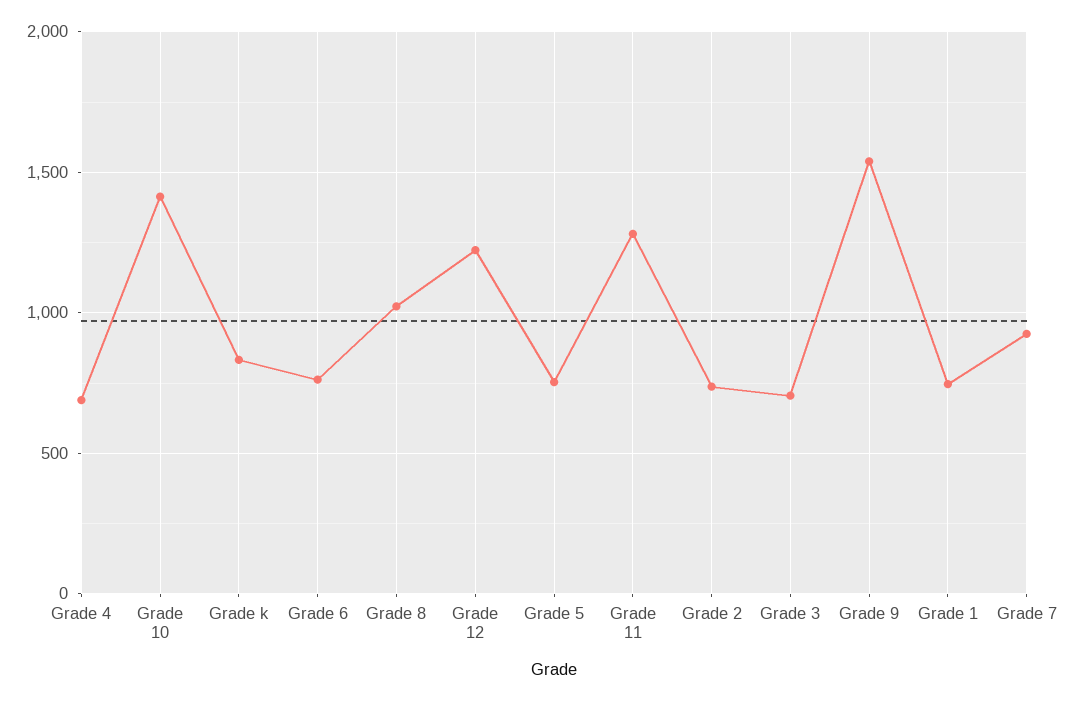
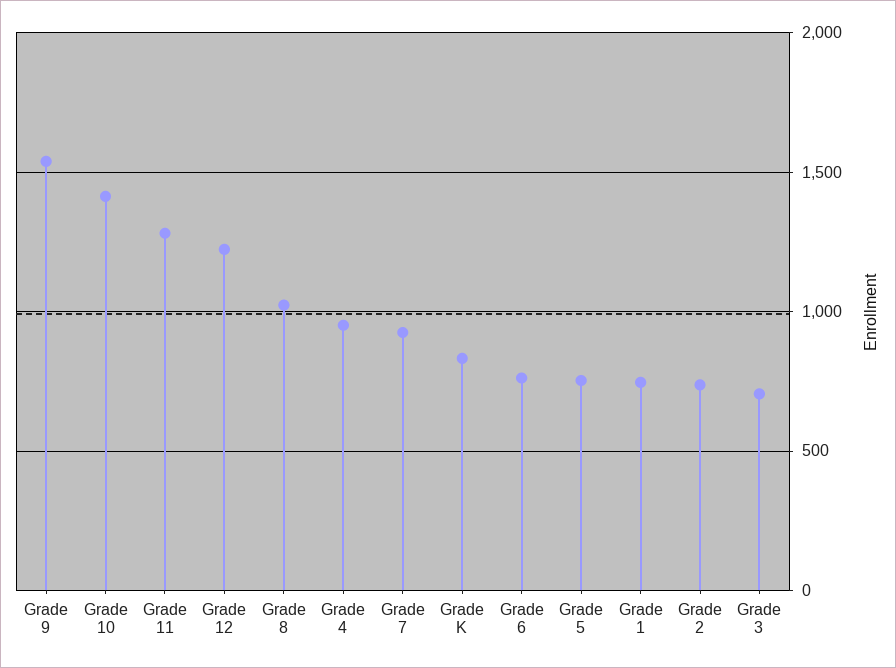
  {
-   "Grade 4": 700,
+   "Grade 4": 950,
    "Grade 10": 1400,
    "Grade k": 850,
    "Grade 6": 750,
    "Grade 8": 1000,
    "Grade 12": 1200,
    "Grade 5": 750,
    "Grade 11": 1300,
    "Grade 2": 750,
    "Grade 3": 700,
    "Grade 9": 1550,
    "Grade 1": 750,
    "Grade 7": 950
  }

